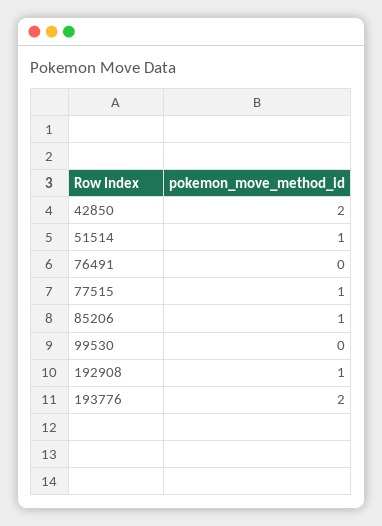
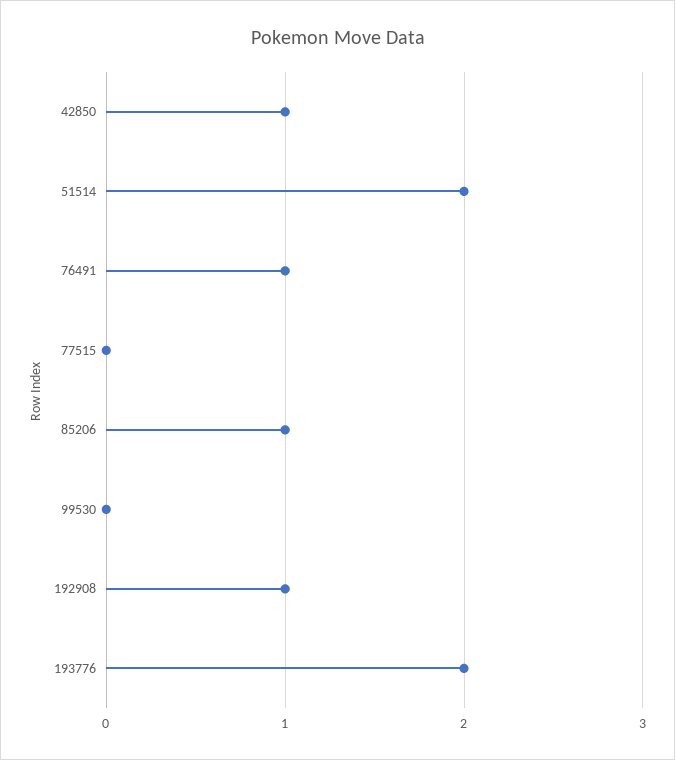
  {
-   "42850": 2,
+   "42850": 1,
-   "51514": 1,
+   "51514": 2,
-   "76491": 0,
+   "76491": 1,
-   "77515": 1,
+   "77515": 0,
    "85206": 1,
    "99530": 0,
    "192908": 1,
    "193776": 2
  }

